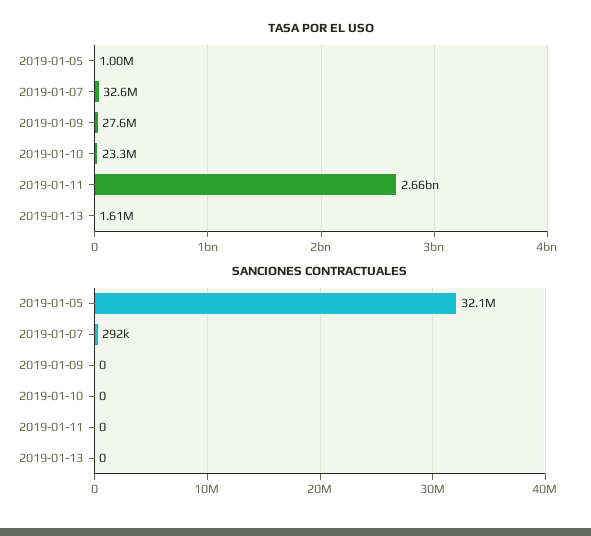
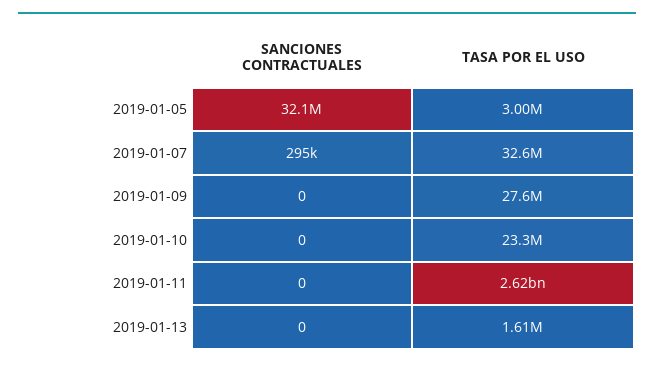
  {
    "TASA POR EL USO": {
-     "2019-01-05": 1000000,
+     "2019-01-05": 3000000,
      "2019-01-07": 32600000,
      "2019-01-09": 27600000,
      "2019-01-10": 23300000,
-     "2019-01-11": 2660000000,
+     "2019-01-11": 2620000000,
      "2019-01-13": 1610000
    },
    "SANCIONES CONTRACTUALES": {
      "2019-01-05": 32100000,
-     "2019-01-07": 292000,
+     "2019-01-07": 295000,
      "2019-01-09": 0,
      "2019-01-10": 0,
      "2019-01-11": 0,
      "2019-01-13": 0
    }
  }

